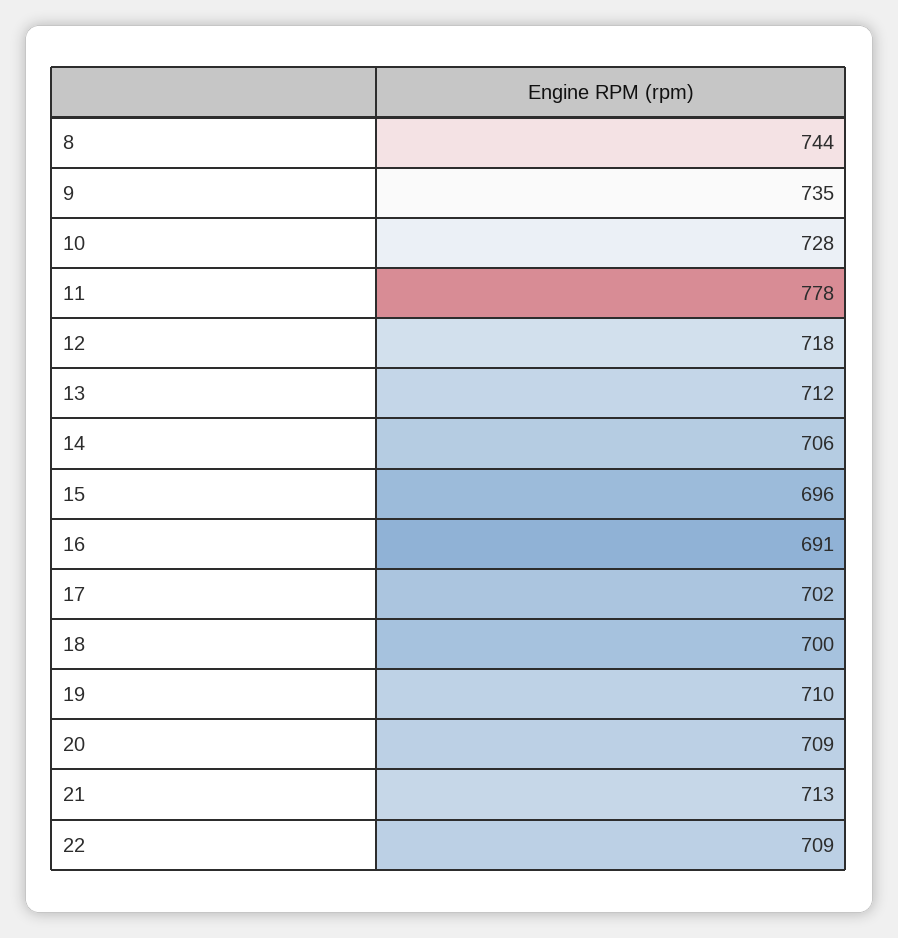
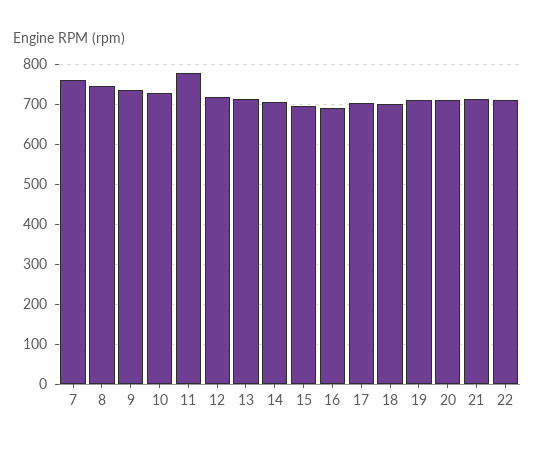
  {
    "8": 744,
    "9": 735,
    "10": 728,
    "11": 778,
    "12": 718,
    "13": 712,
    "14": 706,
    "15": 696,
    "16": 691,
    "17": 702,
    "18": 700,
    "19": 710,
    "20": 709,
    "21": 713,
-   "22": 709
+   "22": 709,
+   "7": 760
  }

